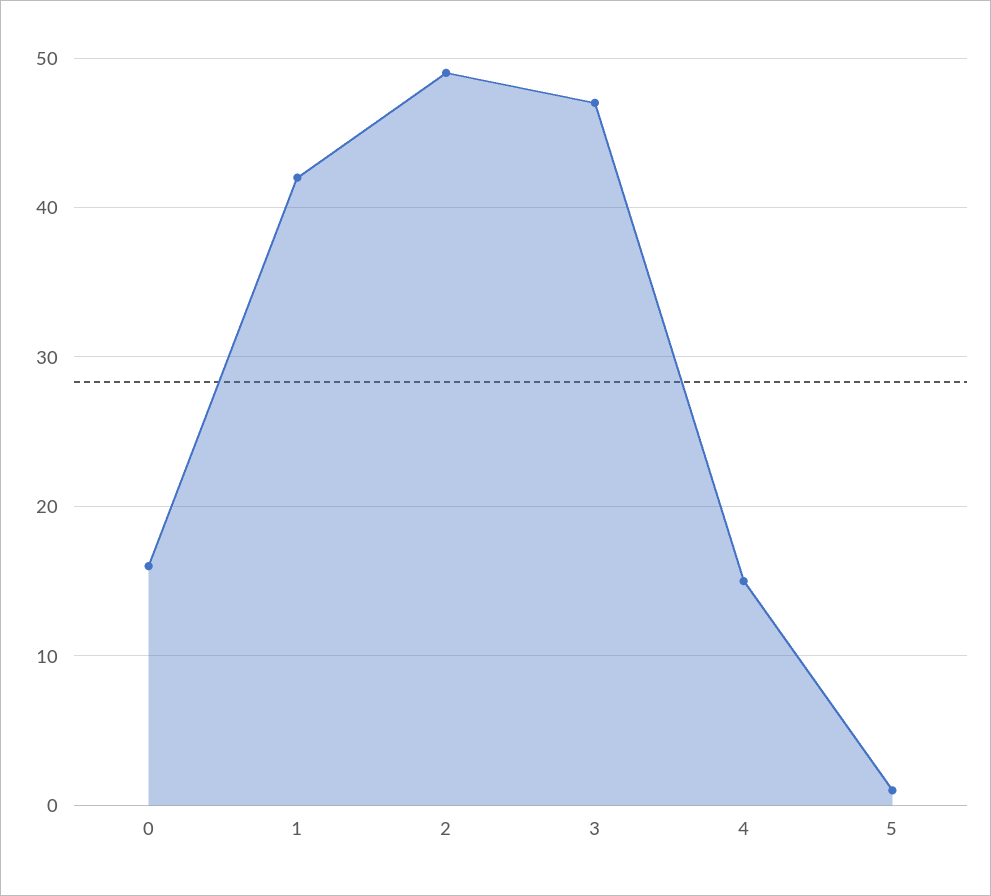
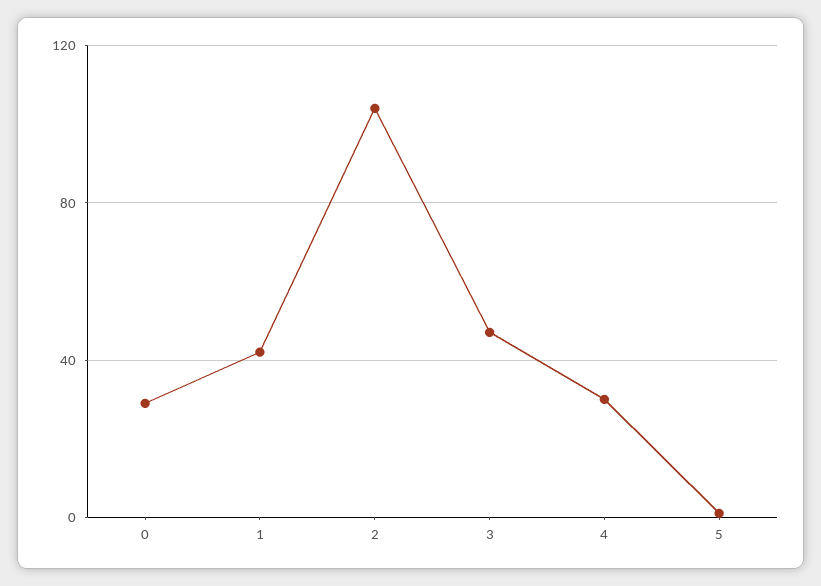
  {
-   "0": 16,
+   "0": 30,
    "1": 42,
-   "2": 49,
+   "2": 105,
    "3": 47,
-   "4": 15,
+   "4": 30,
    "5": 1
  }

